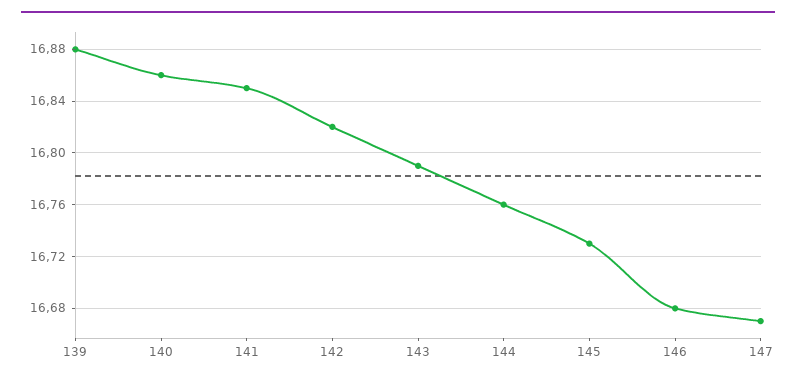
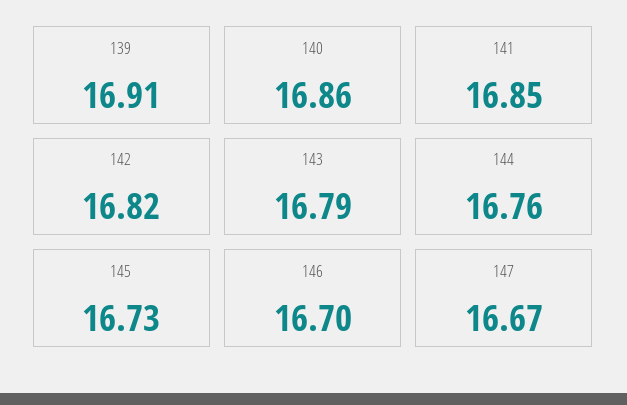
  {
-   "139": 16.88,
+   "139": 16.91,
    "140": 16.86,
    "141": 16.85,
    "142": 16.82,
    "143": 16.79,
    "144": 16.76,
    "145": 16.73,
-   "146": 16.68,
+   "146": 16.7,
    "147": 16.67
  }

